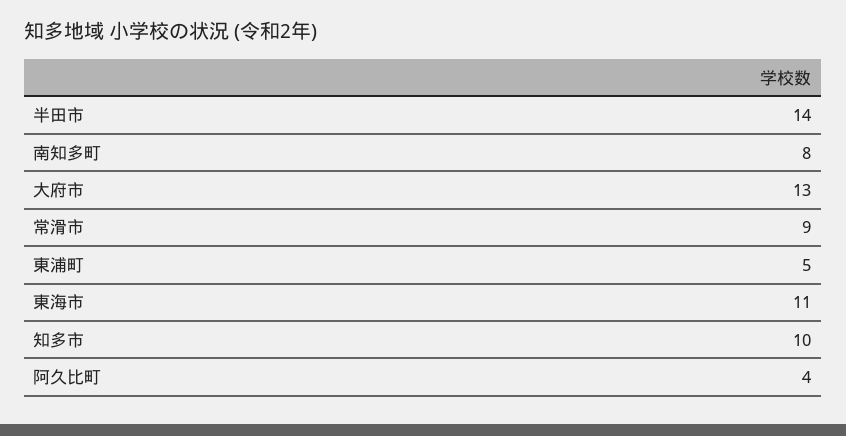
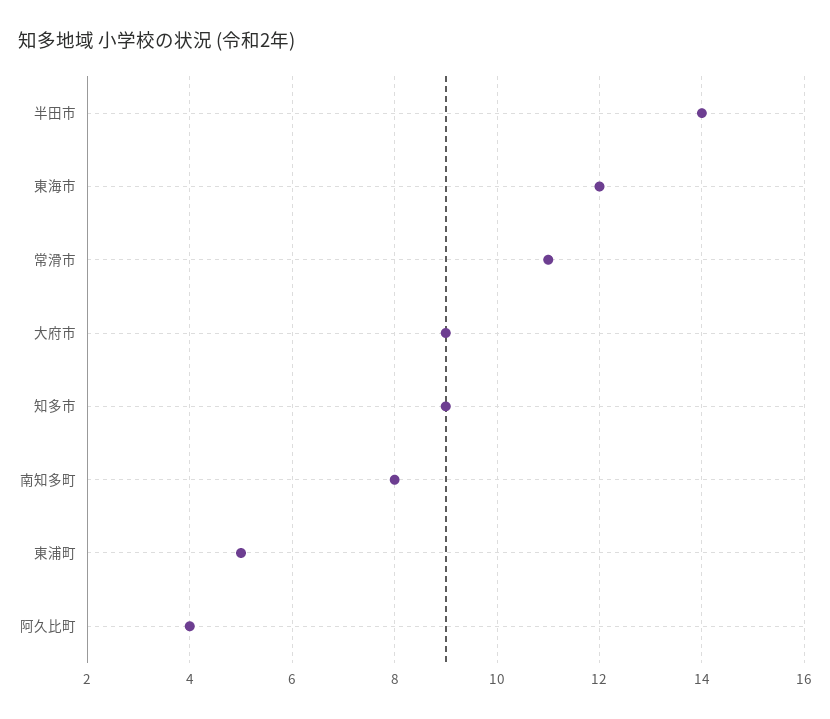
  {
    "半田市": 14,
    "南知多町": 8,
-   "大府市": 13,
+   "大府市": 9,
-   "常滑市": 9,
+   "常滑市": 11,
    "東浦町": 5,
-   "東海市": 11,
+   "東海市": 12,
-   "知多市": 10,
+   "知多市": 9,
    "阿久比町": 4
  }

